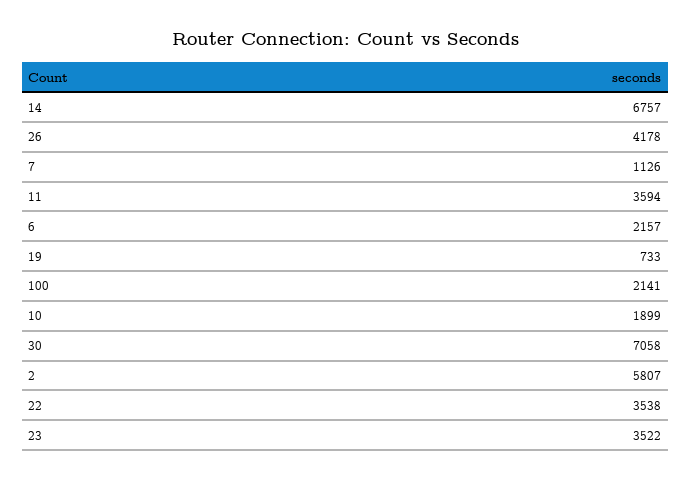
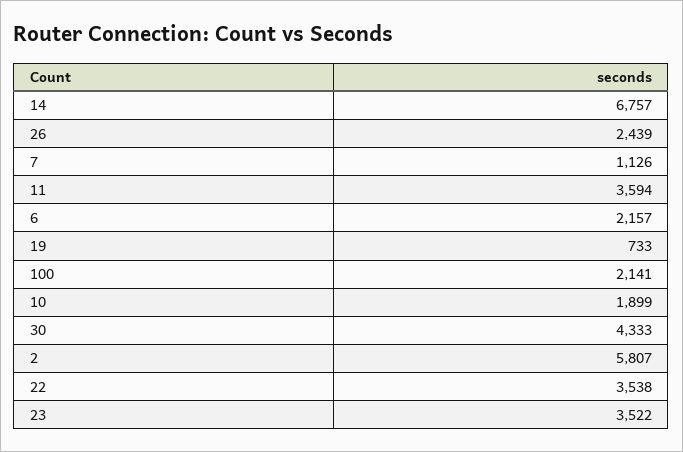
  {
    "14": 6757,
-   "26": 4178,
+   "26": 2439,
    "7": 1126,
    "11": 3594,
    "6": 2157,
    "19": 733,
    "100": 2141,
    "10": 1899,
-   "30": 7058,
+   "30": 4333,
    "2": 5807,
    "22": 3538,
    "23": 3522
  }

